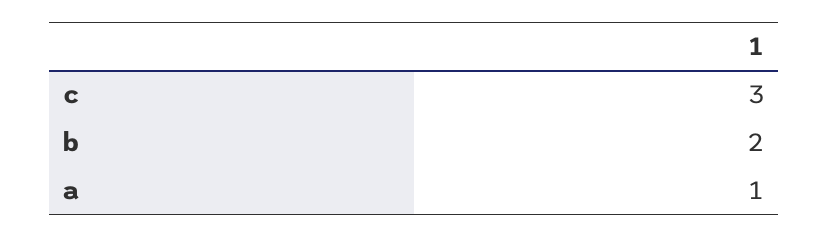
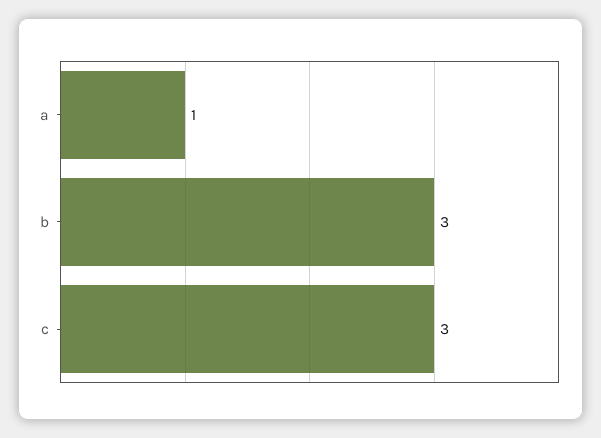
  {
    "c": 3,
-   "b": 2,
+   "b": 3,
    "a": 1
  }

